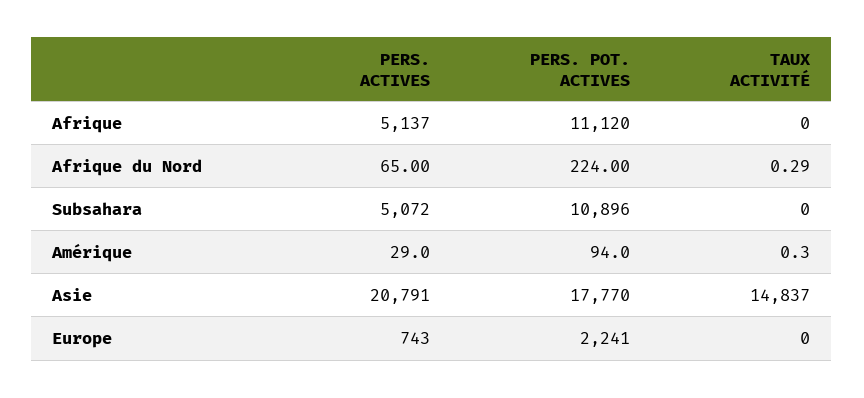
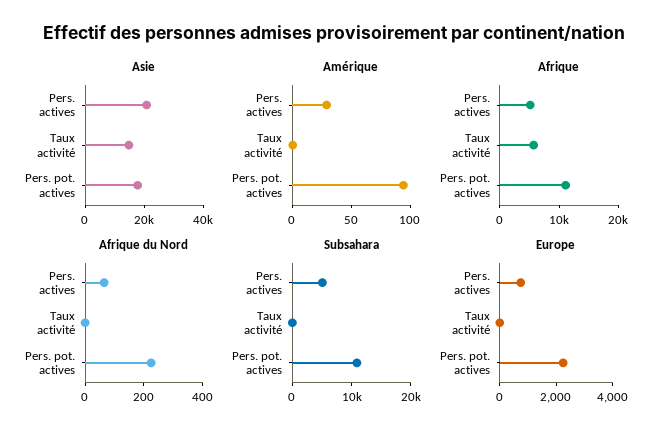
  {
    "Afrique": {
      "PERS. ACTIVES": 5137,
      "PERS. POT. ACTIVES": 11120,
-     "TAUX ACTIVITÉ": 0
+     "TAUX ACTIVITÉ": 6000
    },
    "Afrique du Nord": {
      "PERS. ACTIVES": 65,
      "PERS. POT. ACTIVES": 224,
      "TAUX ACTIVITÉ": 0.29
    },
    "Subsahara": {
      "PERS. ACTIVES": 5072,
      "PERS. POT. ACTIVES": 10896,
      "TAUX ACTIVITÉ": 0
    },
    "Amérique": {
      "PERS. ACTIVES": 29,
      "PERS. POT. ACTIVES": 94,
      "TAUX ACTIVITÉ": 0.3
    },
    "Asie": {
      "PERS. ACTIVES": 20791,
      "PERS. POT. ACTIVES": 17770,
      "TAUX ACTIVITÉ": 14837
    },
    "Europe": {
      "PERS. ACTIVES": 743,
      "PERS. POT. ACTIVES": 2241,
      "TAUX ACTIVITÉ": 0
    }
  }

